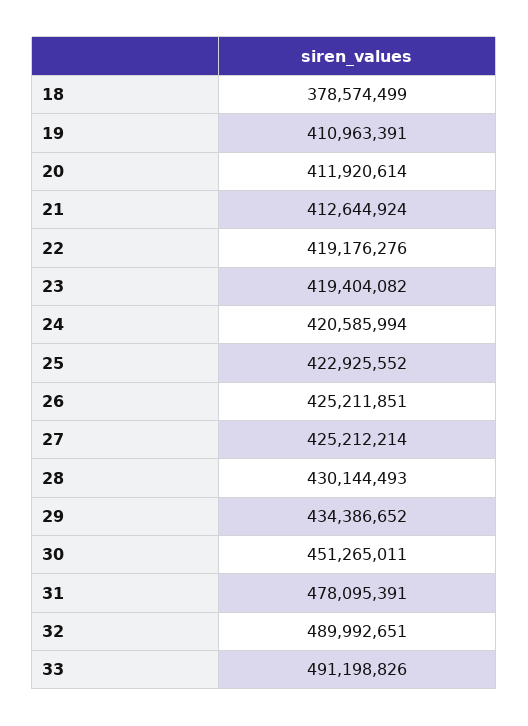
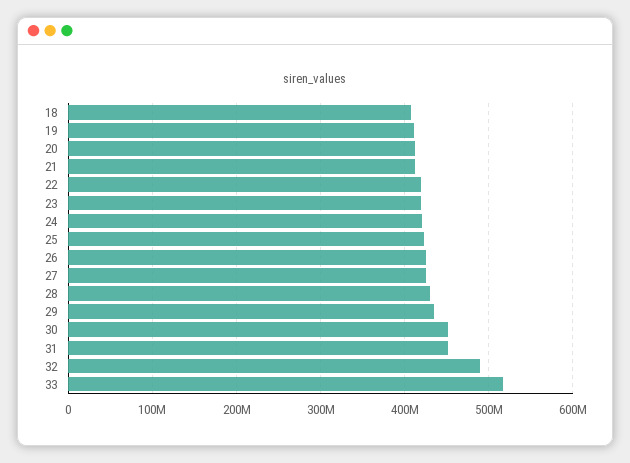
  {
-   "18": 378574499,
+   "18": 410000000,
    "19": 410963391,
    "20": 411920614,
    "21": 412644924,
    "22": 419176276,
    "23": 419404082,
    "24": 420585994,
    "25": 422925552,
    "26": 425211851,
    "27": 425212214,
    "28": 430144493,
    "29": 434386652,
    "30": 451265011,
-   "31": 478095391,
+   "31": 450000000,
    "32": 489992651,
-   "33": 491198826
+   "33": 520000000
  }

